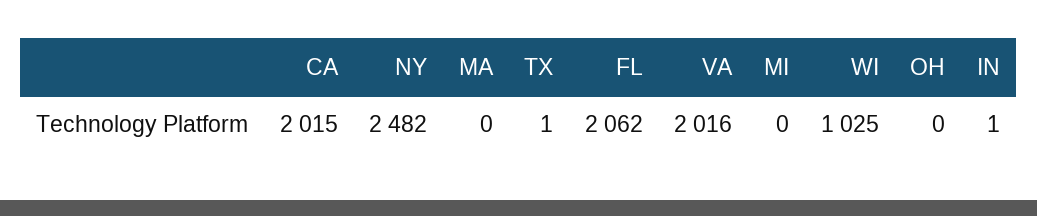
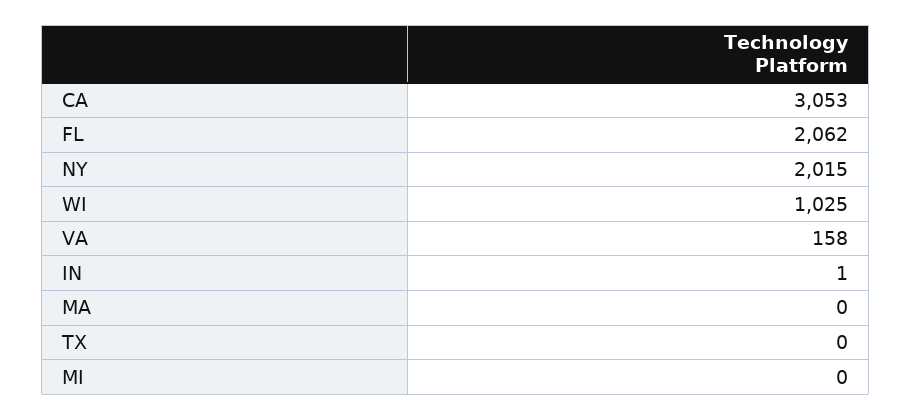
  {
-   "CA": 2015,
+   "CA": 3053,
-   "NY": 2482,
+   "NY": 2015,
    "MA": 0,
-   "TX": 1,
+   "TX": 0,
    "FL": 2062,
-   "VA": 2016,
+   "VA": 158,
    "MI": 0,
    "WI": 1025,
-   "OH": 0,
    "IN": 1
  }

